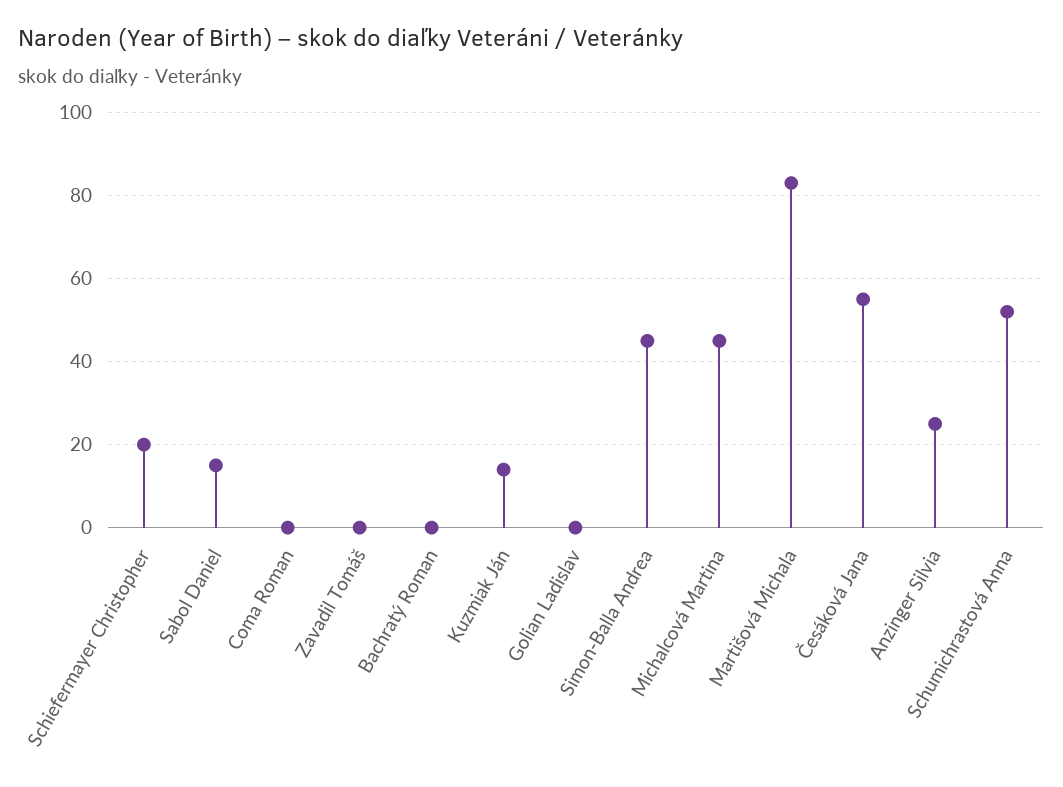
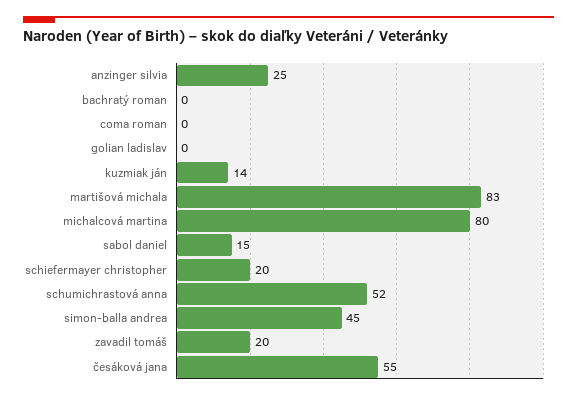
  {
    "Schiefermayer Christopher": 20,
    "Sabol Daniel": 15,
    "Coma Roman": 0,
-   "Zavadil Tomáš": 0,
+   "Zavadil Tomáš": 20,
    "Bachratý Roman": 0,
    "Kuzmiak Ján": 14,
    "Golian Ladislav": 0,
    "Simon-Balla Andrea": 45,
-   "Michalcová Martina": 45,
+   "Michalcová Martina": 80,
    "Martišová Michala": 83,
    "Česáková Jana": 55,
    "Anzinger Silvia": 25,
    "Schumichrastová Anna": 52
  }

